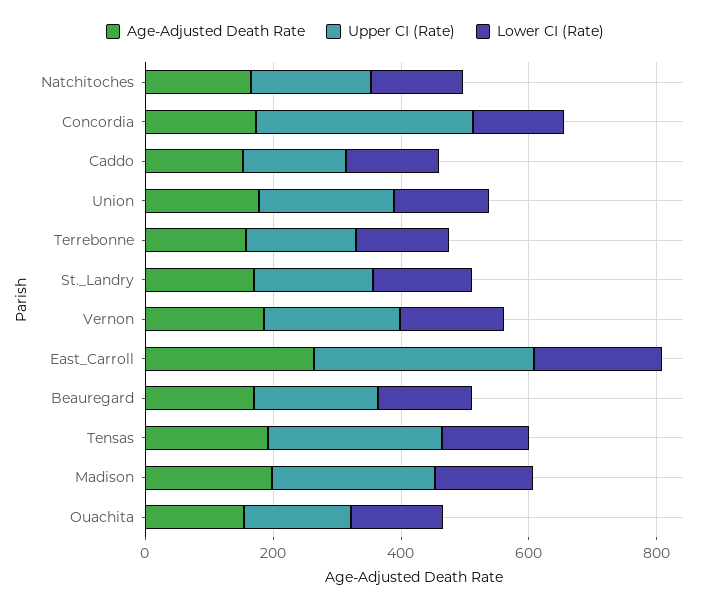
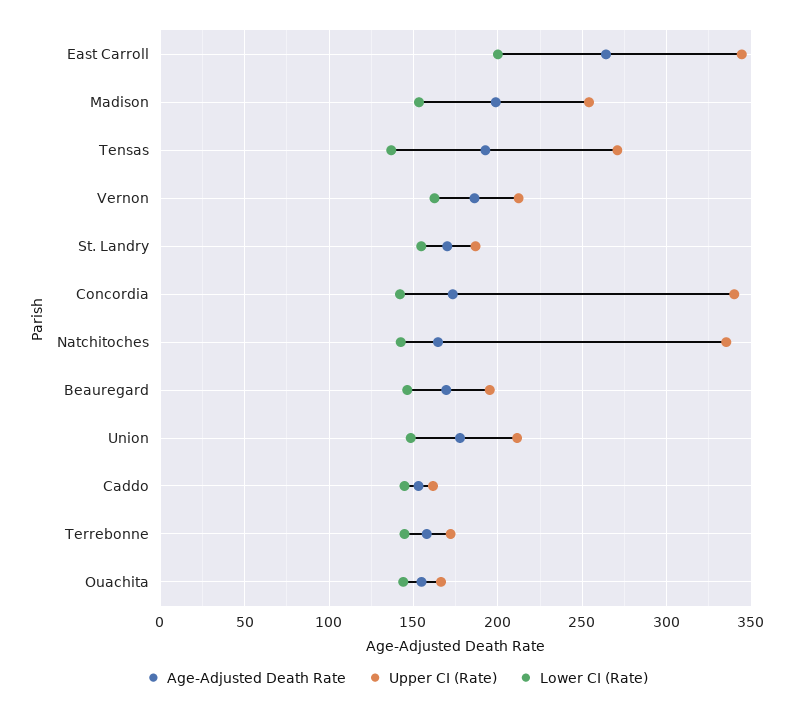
  {
    "Age-Adjusted Death Rate": {
      "Natchitoches": 165,
      "Concordia": 175,
      "Caddo": 155,
      "Union": 180,
      "Terrebonne": 160,
      "St._Landry": 170,
      "Vernon": 185,
      "East_Carroll": 265,
      "Beauregard": 170,
      "Tensas": 195,
      "Madison": 200,
      "Ouachita": 155
    },
    "Upper CI (Rate)": {
-     "Natchitoches": 200,
+     "Natchitoches": 335,
      "Concordia": 340,
      "Caddo": 160,
      "Union": 210,
      "Terrebonne": 170,
      "St._Landry": 185,
      "Vernon": 210,
      "East_Carroll": 345,
      "Beauregard": 195,
      "Tensas": 270,
      "Madison": 255,
      "Ouachita": 165
    },
    "Lower CI (Rate)": {
      "Natchitoches": 145,
      "Concordia": 140,
      "Caddo": 145,
      "Union": 150,
      "Terrebonne": 145,
      "St._Landry": 155,
      "Vernon": 160,
      "East_Carroll": 200,
      "Beauregard": 145,
      "Tensas": 135,
      "Madison": 155,
      "Ouachita": 145
    }
  }

